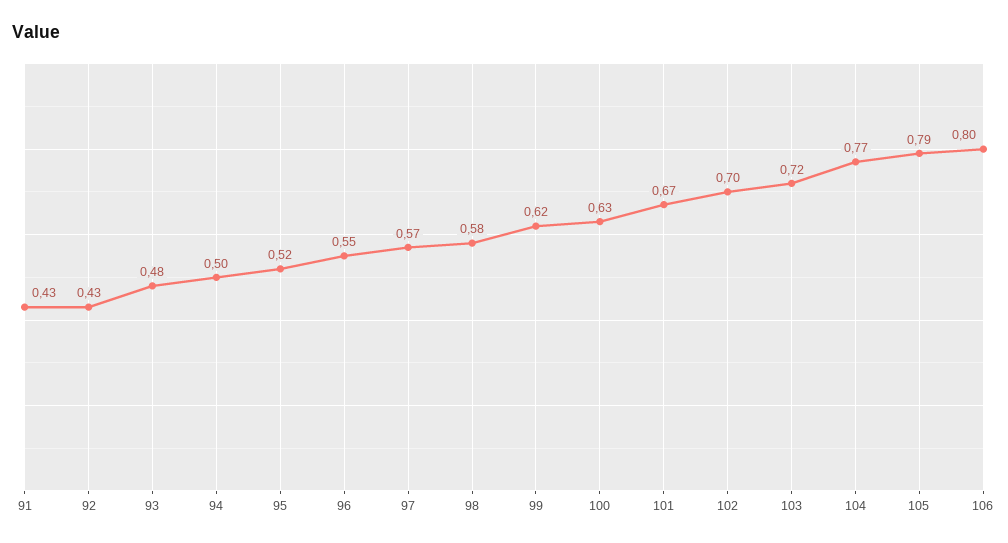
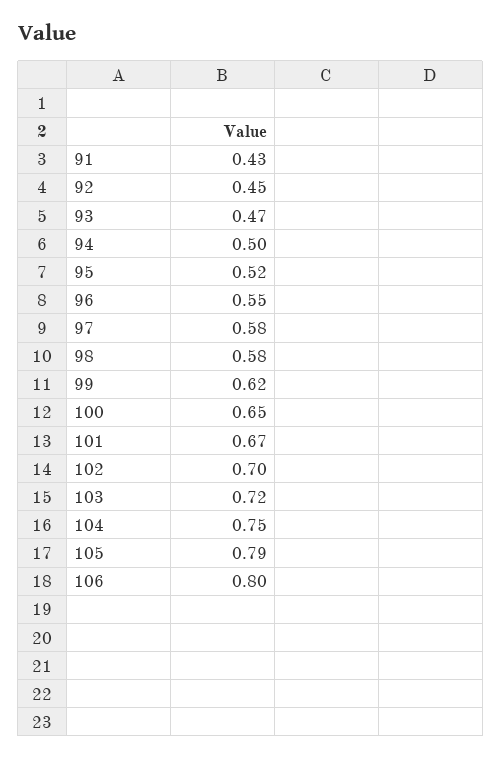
  {
    "91": 0.43,
-   "92": 0.43,
+   "92": 0.45,
-   "93": 0.48,
+   "93": 0.47,
    "94": 0.5,
    "95": 0.52,
    "96": 0.55,
-   "97": 0.57,
+   "97": 0.58,
    "98": 0.58,
    "99": 0.62,
-   "100": 0.63,
+   "100": 0.65,
    "101": 0.67,
    "102": 0.7,
    "103": 0.72,
-   "104": 0.77,
+   "104": 0.75,
    "105": 0.79,
    "106": 0.8
  }

